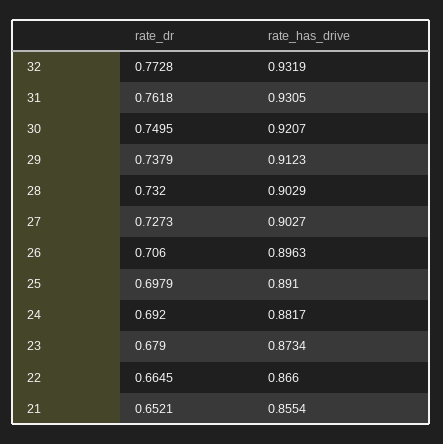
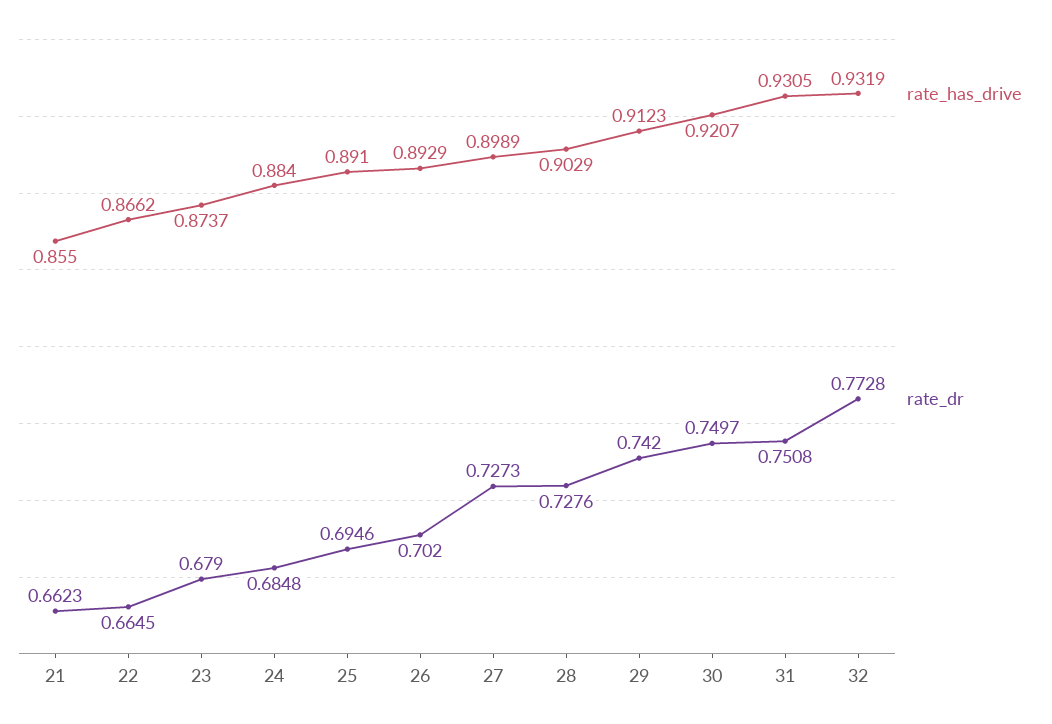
  {
    "rate_dr": {
      "32": 0.7728,
-     "31": 0.7618,
+     "31": 0.7508,
-     "30": 0.7495,
+     "30": 0.7497,
-     "29": 0.7379,
+     "29": 0.742,
-     "28": 0.732,
+     "28": 0.7276,
      "27": 0.7273,
-     "26": 0.706,
+     "26": 0.702,
-     "25": 0.6979,
+     "25": 0.6946,
-     "24": 0.692,
+     "24": 0.6848,
      "23": 0.679,
      "22": 0.6645,
-     "21": 0.6521
+     "21": 0.6623
    },
    "rate_has_drive": {
      "32": 0.9319,
      "31": 0.9305,
      "30": 0.9207,
      "29": 0.9123,
      "28": 0.9029,
-     "27": 0.9027,
+     "27": 0.8989,
-     "26": 0.8963,
+     "26": 0.8929,
      "25": 0.891,
-     "24": 0.8817,
+     "24": 0.884,
-     "23": 0.8734,
+     "23": 0.8737,
-     "22": 0.866,
+     "22": 0.8662,
-     "21": 0.8554
+     "21": 0.855
    }
  }

